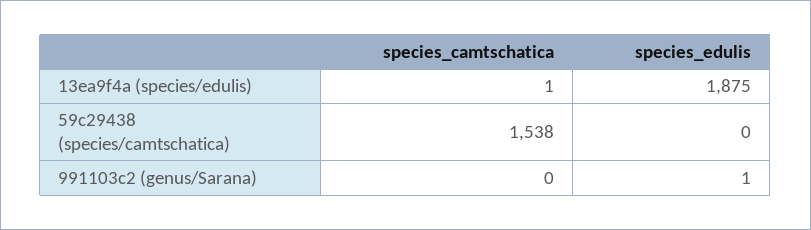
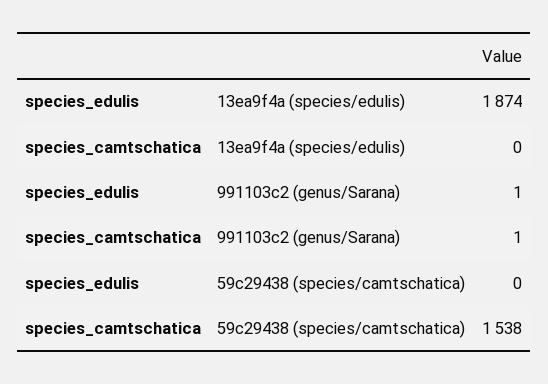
  {
    "species_camtschatica": {
-     "13ea9f4a (species/edulis)": 1,
+     "13ea9f4a (species/edulis)": 0,
      "59c29438 (species/camtschatica)": 1538,
-     "991103c2 (genus/Sarana)": 0
+     "991103c2 (genus/Sarana)": 1
    },
    "species_edulis": {
-     "13ea9f4a (species/edulis)": 1875,
+     "13ea9f4a (species/edulis)": 1874,
      "59c29438 (species/camtschatica)": 0,
      "991103c2 (genus/Sarana)": 1
    }
  }

